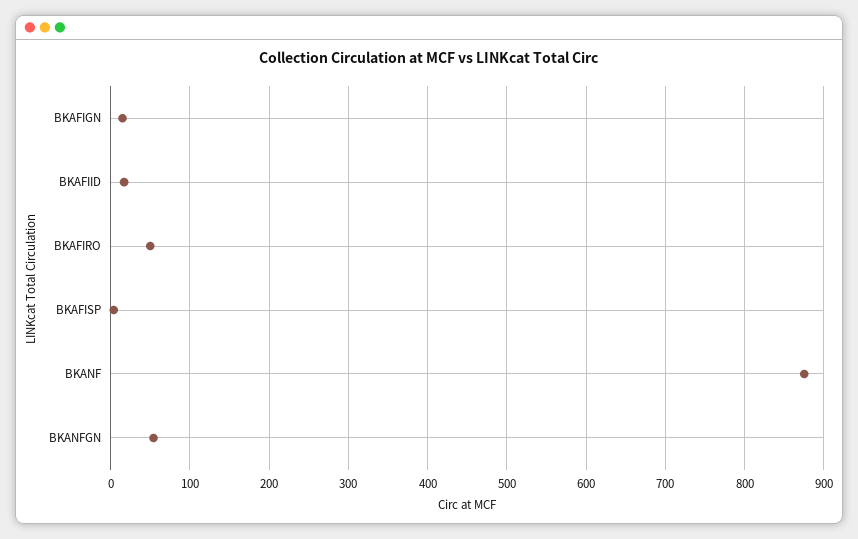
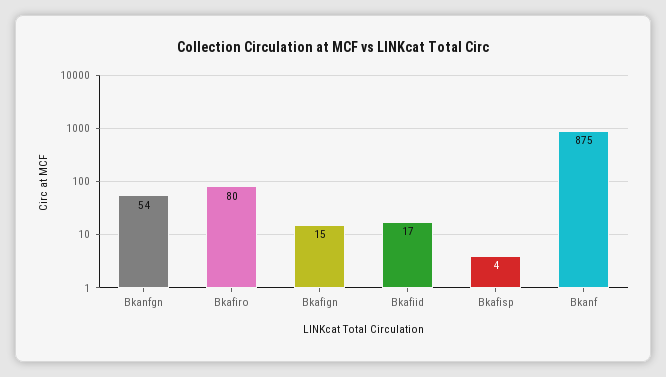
  {
    "BKAFIGN": 15,
    "BKAFIID": 17,
-   "BKAFIRO": 50,
+   "BKAFIRO": 80,
    "BKAFISP": 4,
    "BKANF": 875,
    "BKANFGN": 54
  }

